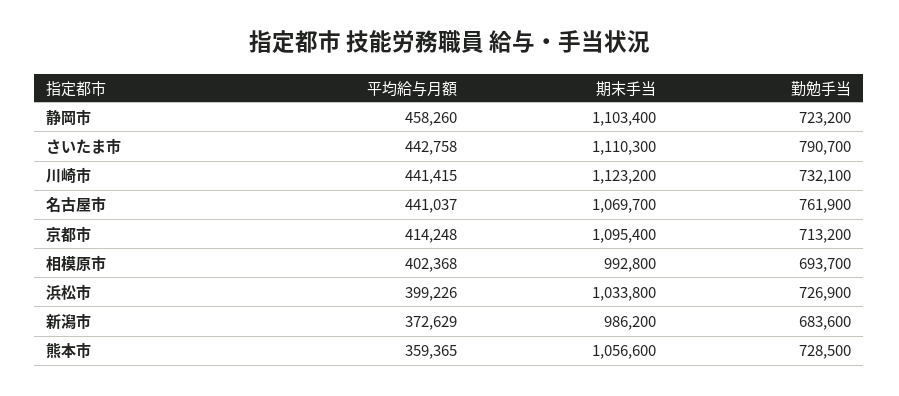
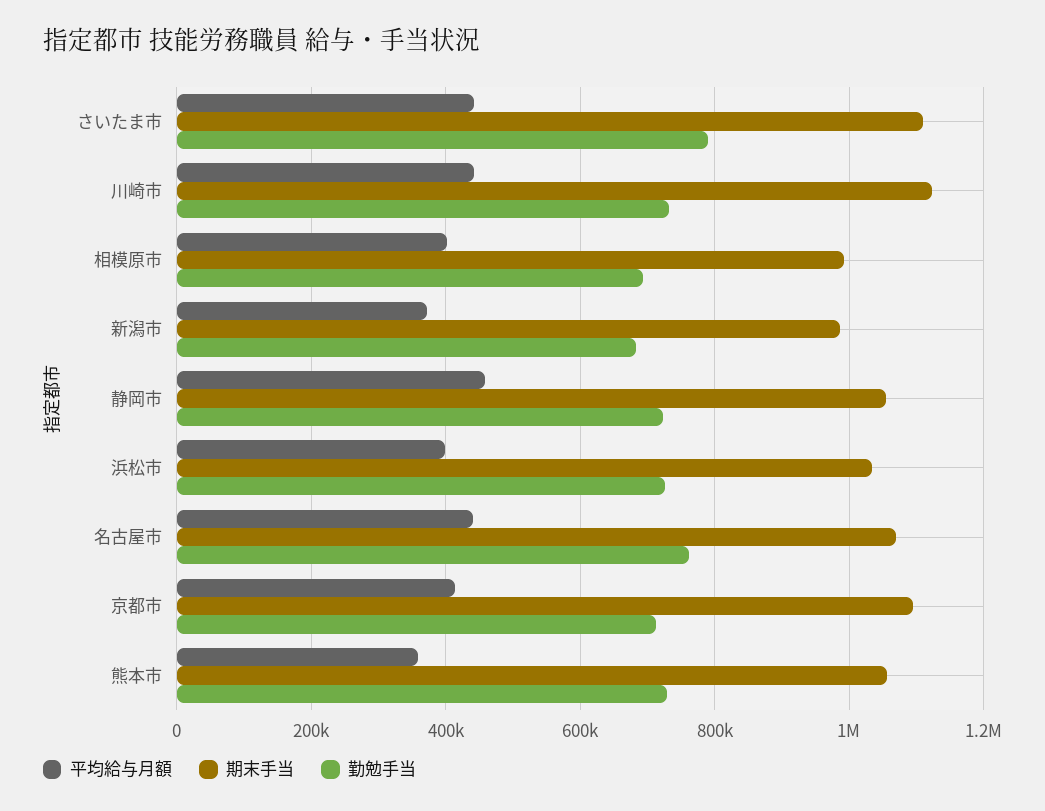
  {
    "平均給与月額": {
      "静岡市": 458260,
      "さいたま市": 442758,
      "川崎市": 441415,
      "名古屋市": 441037,
      "京都市": 414248,
      "相模原市": 402368,
      "浜松市": 399226,
      "新潟市": 372629,
      "熊本市": 359365
    },
    "期末手当": {
-     "静岡市": 1103400,
+     "静岡市": 1060000,
      "さいたま市": 1110300,
      "川崎市": 1123200,
      "名古屋市": 1069700,
      "京都市": 1095400,
      "相模原市": 992800,
      "浜松市": 1033800,
      "新潟市": 986200,
      "熊本市": 1056600
    },
    "勤勉手当": {
      "静岡市": 723200,
      "さいたま市": 790700,
      "川崎市": 732100,
      "名古屋市": 761900,
      "京都市": 713200,
      "相模原市": 693700,
      "浜松市": 726900,
      "新潟市": 683600,
      "熊本市": 728500
    }
  }

